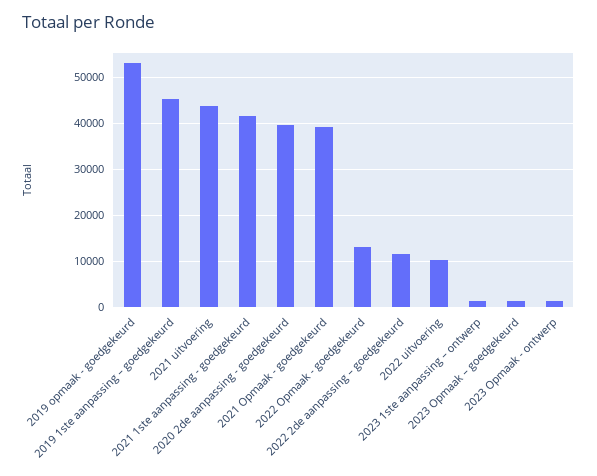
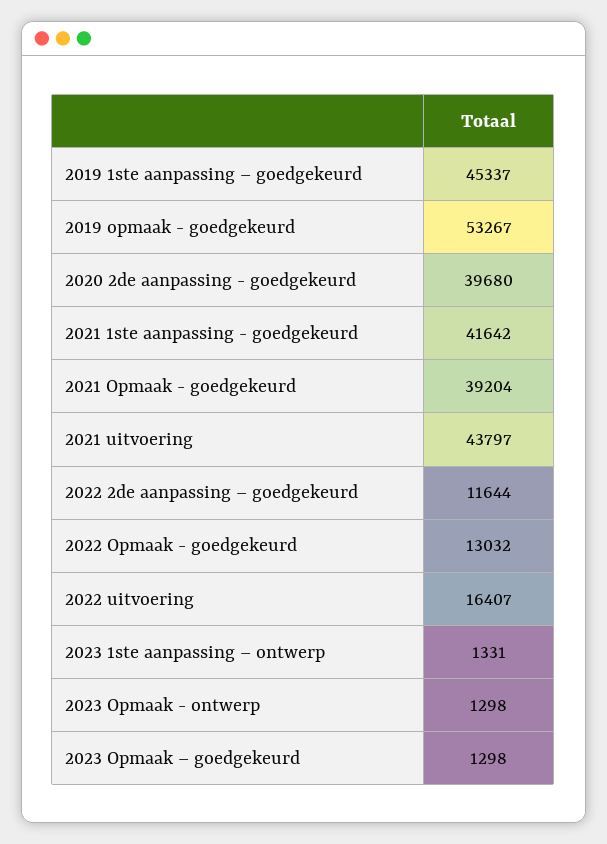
  {
    "2019 opmaak - goedgekeurd": 53267,
    "2019 1ste aanpassing – goedgekeurd": 45337,
    "2021 uitvoering": 43797,
    "2021 1ste aanpassing - goedgekeurd": 41642,
    "2020 2de aanpassing - goedgekeurd": 39680,
    "2021 Opmaak - goedgekeurd": 39204,
    "2022 Opmaak - goedgekeurd": 13032,
    "2022 2de aanpassing – goedgekeurd": 11644,
-   "2022 uitvoering": 10000,
+   "2022 uitvoering": 16407,
    "2023 1ste aanpassing – ontwerp": 1331,
    "2023 Opmaak – goedgekeurd": 1298,
    "2023 Opmaak - ontwerp": 1298
  }

